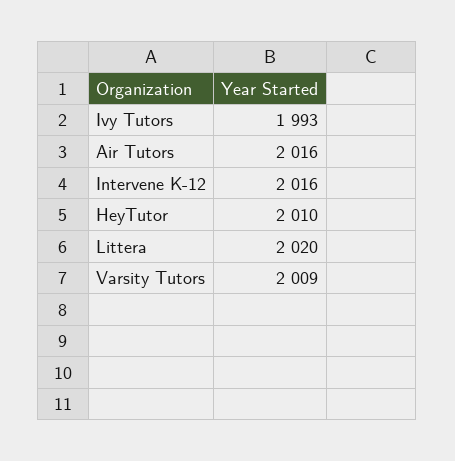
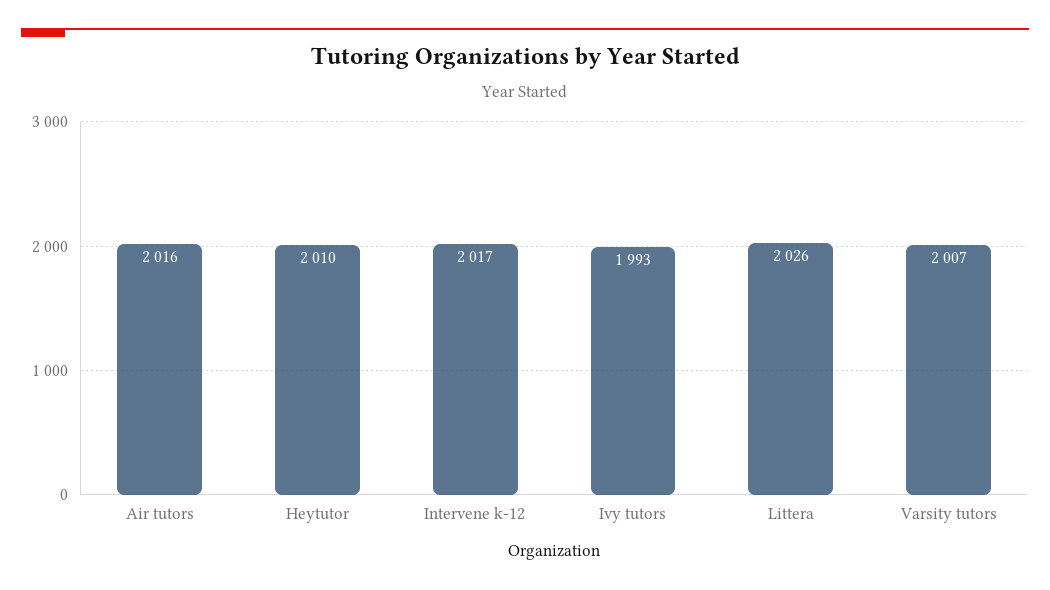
  {
    "Ivy Tutors": 1993,
    "Air Tutors": 2016,
-   "Intervene K-12": 2016,
+   "Intervene K-12": 2017,
    "HeyTutor": 2010,
-   "Littera": 2020,
+   "Littera": 2026,
-   "Varsity Tutors": 2009
+   "Varsity Tutors": 2007
  }

